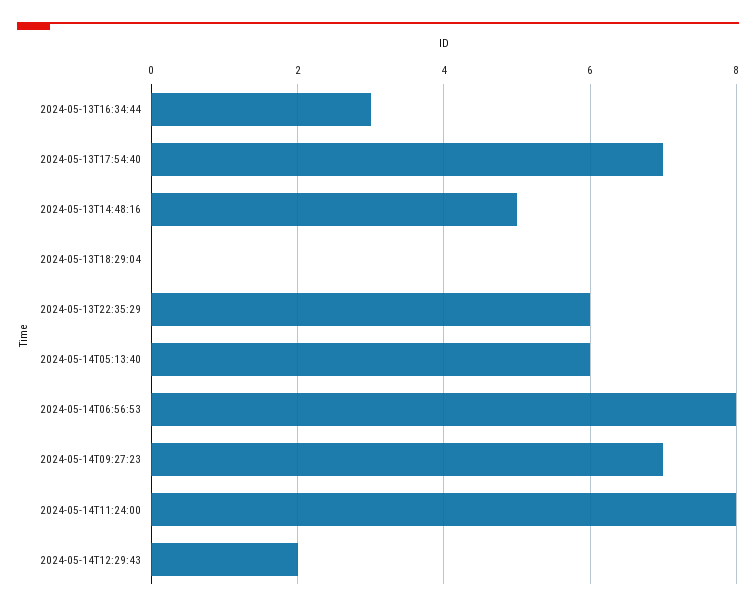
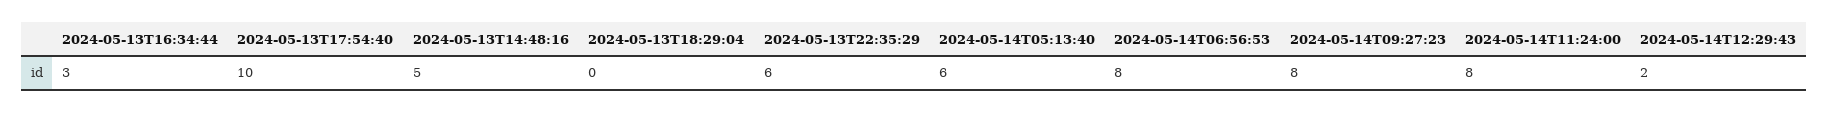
  {
    "2024-05-13T16:34:44": 3,
-   "2024-05-13T17:54:40": 7,
+   "2024-05-13T17:54:40": 10,
    "2024-05-13T14:48:16": 5,
    "2024-05-13T18:29:04": 0,
    "2024-05-13T22:35:29": 6,
    "2024-05-14T05:13:40": 6,
    "2024-05-14T06:56:53": 8,
-   "2024-05-14T09:27:23": 7,
+   "2024-05-14T09:27:23": 8,
    "2024-05-14T11:24:00": 8,
    "2024-05-14T12:29:43": 2
  }

